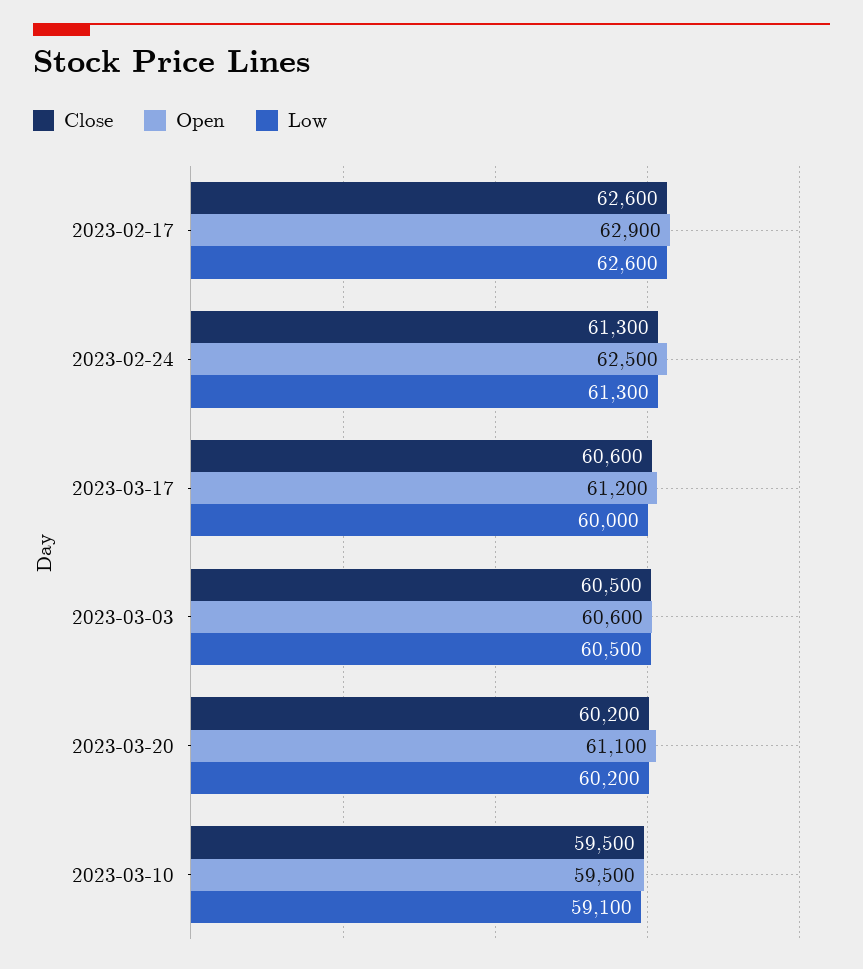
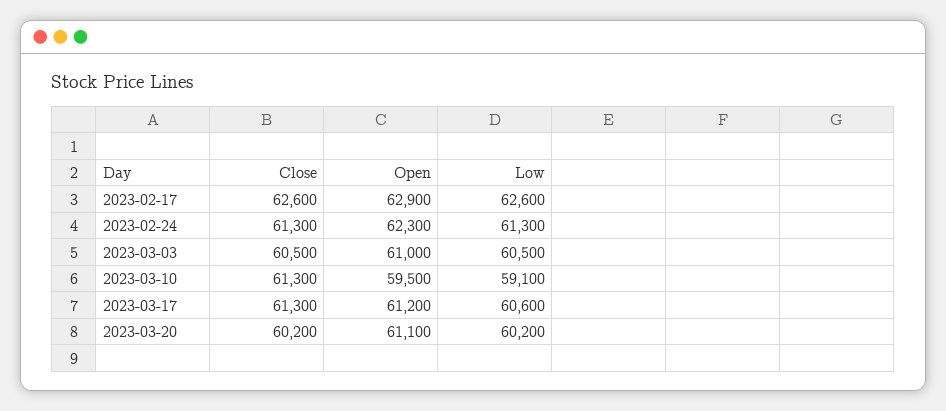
  {
    "Close": {
      "2023-02-17": 62600,
      "2023-02-24": 61300,
-     "2023-03-17": 60600,
+     "2023-03-17": 61300,
      "2023-03-03": 60500,
      "2023-03-20": 60200,
-     "2023-03-10": 59500
+     "2023-03-10": 61300
    },
    "Open": {
      "2023-02-17": 62900,
-     "2023-02-24": 62500,
+     "2023-02-24": 62300,
      "2023-03-17": 61200,
-     "2023-03-03": 60600,
+     "2023-03-03": 61000,
      "2023-03-20": 61100,
      "2023-03-10": 59500
    },
    "Low": {
      "2023-02-17": 62600,
      "2023-02-24": 61300,
-     "2023-03-17": 60000,
+     "2023-03-17": 60600,
      "2023-03-03": 60500,
      "2023-03-20": 60200,
      "2023-03-10": 59100
    }
  }

